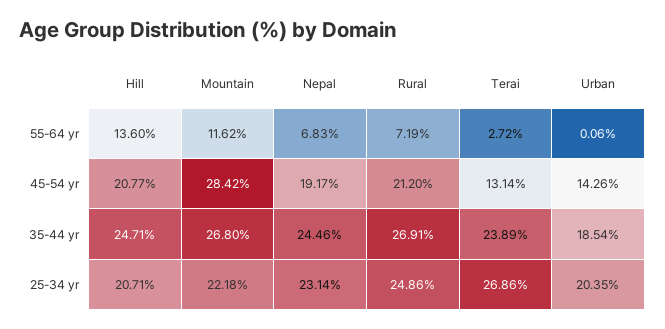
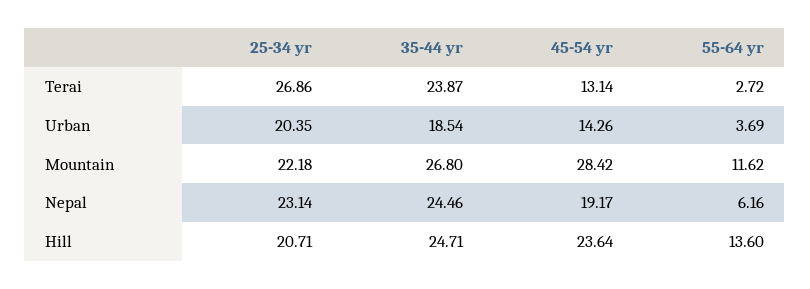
  {
    "Hill": {
      "55-64 yr": 13.6,
-     "45-54 yr": 20.77,
+     "45-54 yr": 23.64,
      "35-44 yr": 24.71,
      "25-34 yr": 20.71
    },
    "Mountain": {
      "55-64 yr": 11.62,
      "45-54 yr": 28.42,
      "35-44 yr": 26.8,
      "25-34 yr": 22.18
    },
    "Nepal": {
-     "55-64 yr": 6.83,
+     "55-64 yr": 6.16,
      "45-54 yr": 19.17,
      "35-44 yr": 24.46,
      "25-34 yr": 23.14
    },
-   "Rural": {
-     "55-64 yr": 7.19,
-     "45-54 yr": 21.2,
-     "35-44 yr": 26.91,
-     "25-34 yr": 24.86
-   },
    "Terai": {
      "55-64 yr": 2.72,
      "45-54 yr": 13.14,
-     "35-44 yr": 23.89,
+     "35-44 yr": 23.87,
      "25-34 yr": 26.86
    },
    "Urban": {
-     "55-64 yr": 0.06,
+     "55-64 yr": 3.69,
      "45-54 yr": 14.26,
      "35-44 yr": 18.54,
      "25-34 yr": 20.35
    }
  }

